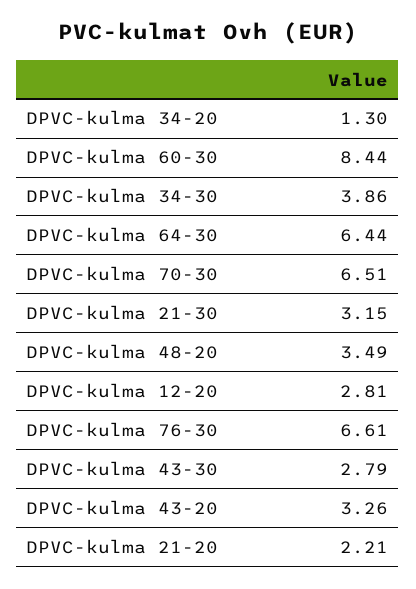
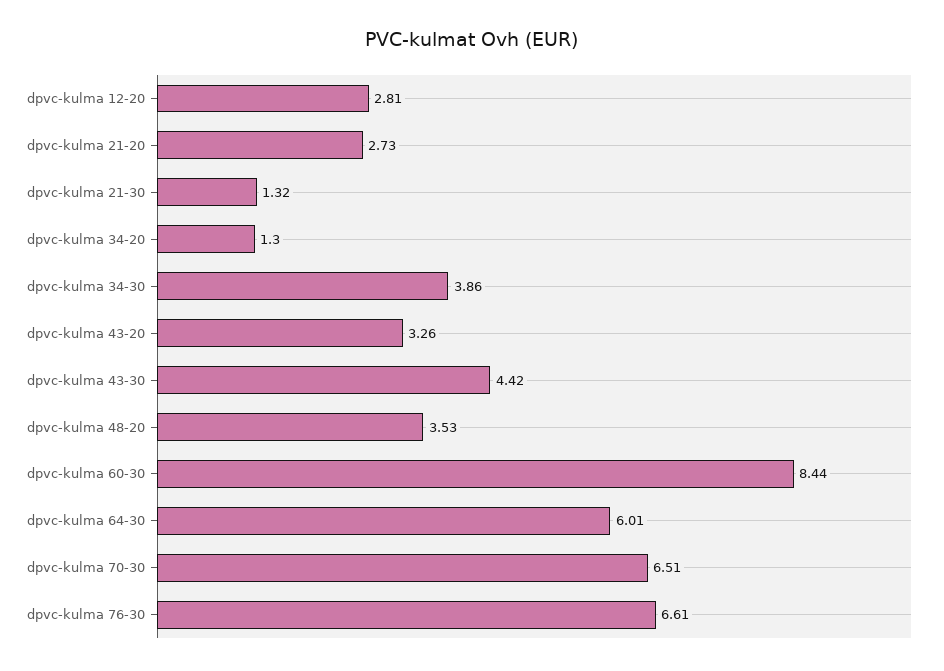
  {
    "DPVC-kulma 34-20": 1.3,
    "DPVC-kulma 60-30": 8.44,
    "DPVC-kulma 34-30": 3.86,
-   "DPVC-kulma 64-30": 6.44,
+   "DPVC-kulma 64-30": 6.01,
    "DPVC-kulma 70-30": 6.51,
-   "DPVC-kulma 21-30": 3.15,
+   "DPVC-kulma 21-30": 1.32,
-   "DPVC-kulma 48-20": 3.49,
+   "DPVC-kulma 48-20": 3.53,
    "DPVC-kulma 12-20": 2.81,
    "DPVC-kulma 76-30": 6.61,
-   "DPVC-kulma 43-30": 2.79,
+   "DPVC-kulma 43-30": 4.42,
    "DPVC-kulma 43-20": 3.26,
-   "DPVC-kulma 21-20": 2.21
+   "DPVC-kulma 21-20": 2.73
  }

